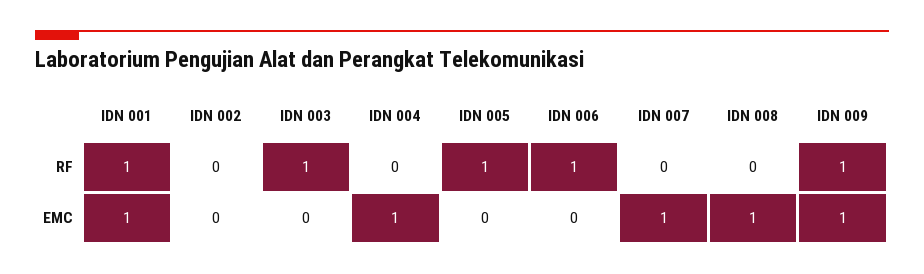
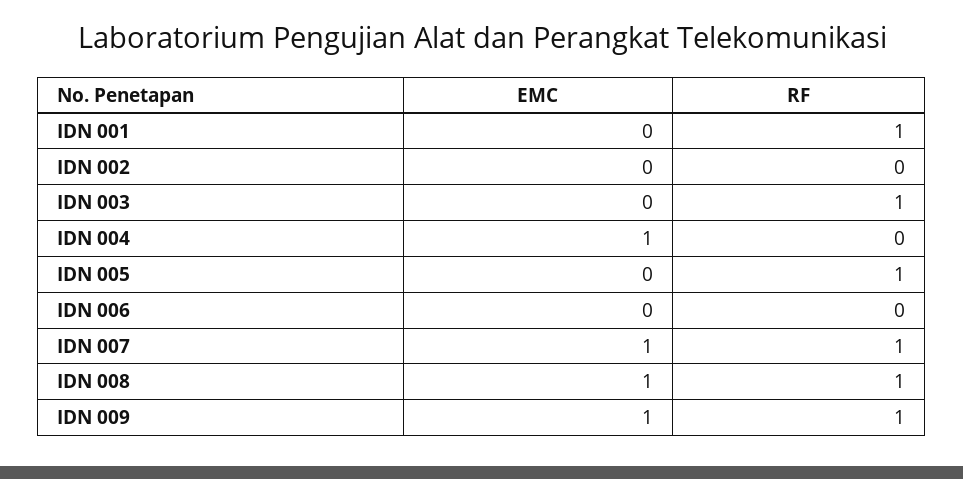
  {
    "IDN 001": {
      "RF": 1,
-     "EMC": 1
+     "EMC": 0
    },
    "IDN 002": {
      "RF": 0,
      "EMC": 0
    },
    "IDN 003": {
      "RF": 1,
      "EMC": 0
    },
    "IDN 004": {
      "RF": 0,
      "EMC": 1
    },
    "IDN 005": {
      "RF": 1,
      "EMC": 0
    },
    "IDN 006": {
-     "RF": 1,
+     "RF": 0,
      "EMC": 0
    },
    "IDN 007": {
-     "RF": 0,
+     "RF": 1,
      "EMC": 1
    },
    "IDN 008": {
-     "RF": 0,
+     "RF": 1,
      "EMC": 1
    },
    "IDN 009": {
      "RF": 1,
      "EMC": 1
    }
  }

